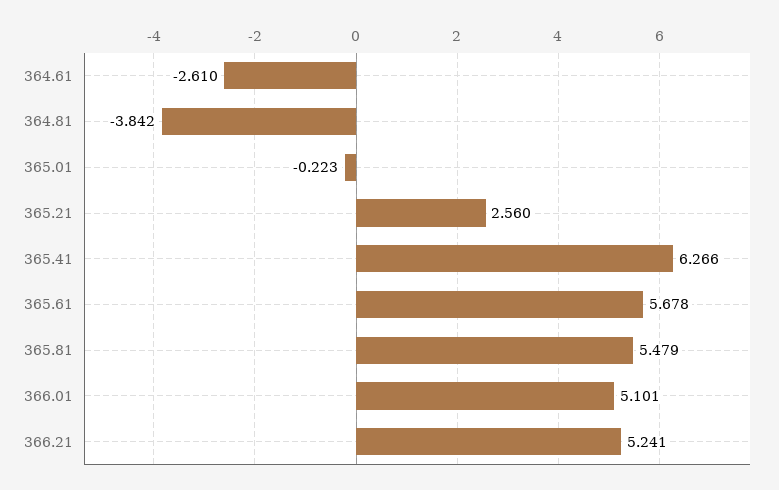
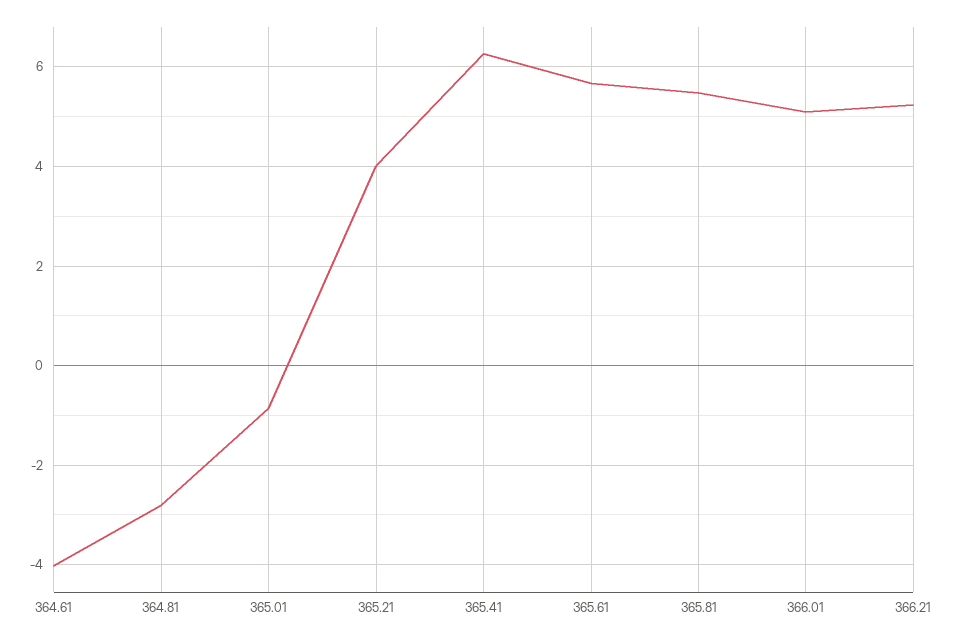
  {
-   "364.61": -2.61,
+   "364.61": -4,
-   "364.81": -3.842,
+   "364.81": -2.8,
-   "365.01": -0.223,
+   "365.01": -0.8,
-   "365.21": 2.56,
+   "365.21": 4,
    "365.41": 6.266,
    "365.61": 5.678,
    "365.81": 5.479,
    "366.01": 5.101,
    "366.21": 5.241
  }

